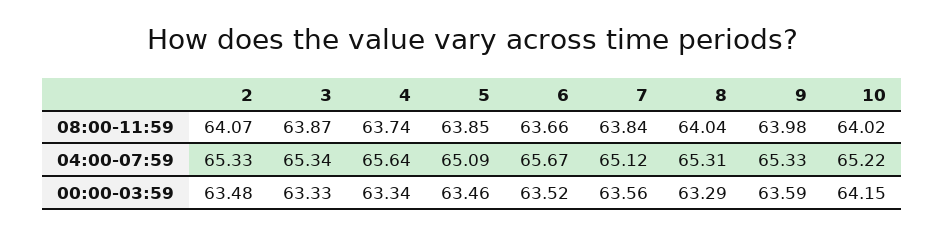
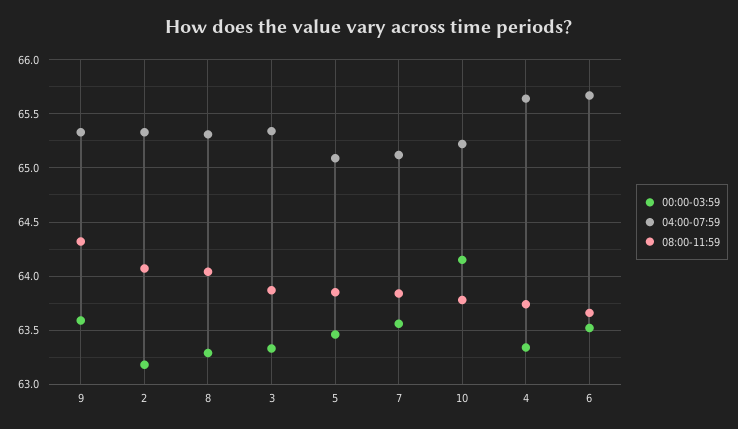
  {
    "08:00-11:59": {
      "2": 64.07,
      "3": 63.87,
      "4": 63.74,
      "5": 63.85,
      "6": 63.66,
      "7": 63.84,
      "8": 64.04,
-     "9": 63.98,
+     "9": 64.3,
-     "10": 64.02
+     "10": 63.8
    },
    "04:00-07:59": {
      "2": 65.33,
      "3": 65.34,
      "4": 65.64,
      "5": 65.09,
      "6": 65.67,
      "7": 65.12,
      "8": 65.31,
      "9": 65.33,
      "10": 65.22
    },
    "00:00-03:59": {
-     "2": 63.48,
+     "2": 63.2,
      "3": 63.33,
      "4": 63.34,
      "5": 63.46,
      "6": 63.52,
      "7": 63.56,
      "8": 63.29,
      "9": 63.59,
      "10": 64.15
    }
  }

